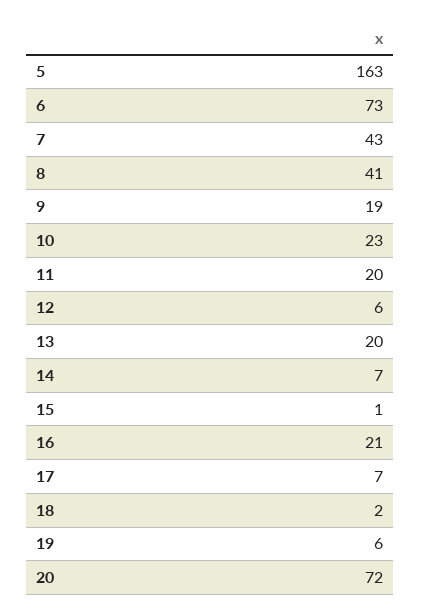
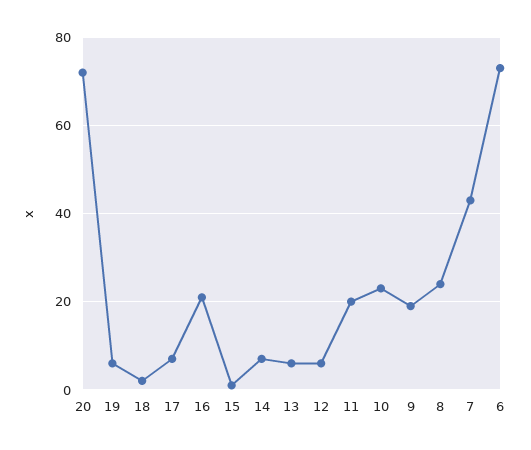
  {
-   "5": 163,
    "6": 73,
    "7": 43,
-   "8": 41,
+   "8": 25,
    "9": 19,
    "10": 23,
    "11": 20,
    "12": 6,
-   "13": 20,
+   "13": 5,
    "14": 7,
    "15": 1,
    "16": 21,
    "17": 7,
    "18": 2,
    "19": 6,
    "20": 72
  }

